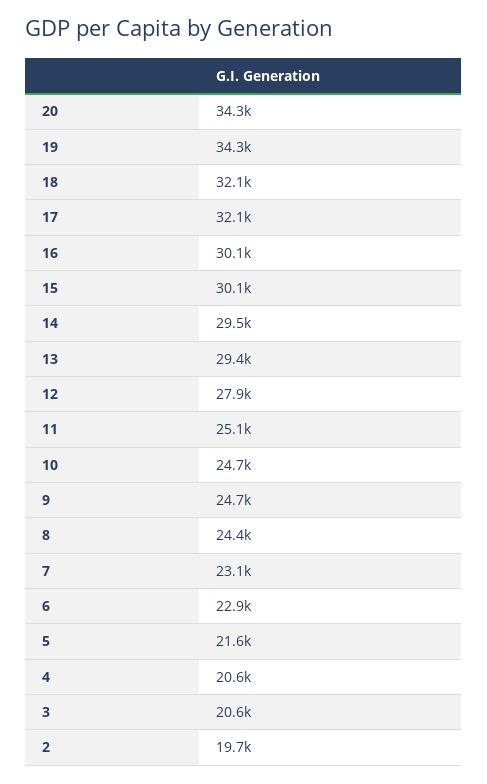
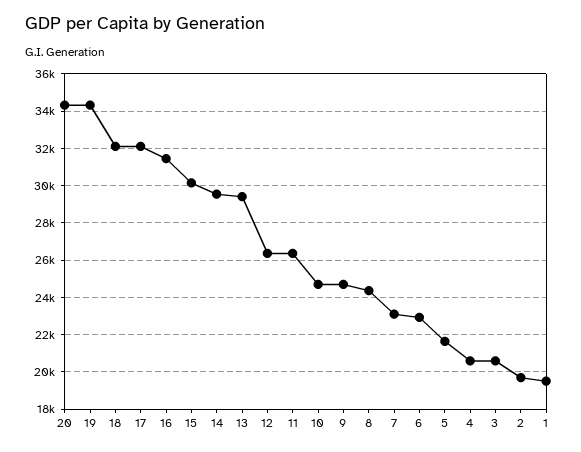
  {
    "20": 34300,
    "19": 34300,
    "18": 32100,
    "17": 32100,
-   "16": 30100,
+   "16": 31500,
    "15": 30100,
    "14": 29500,
    "13": 29400,
-   "12": 27900,
+   "12": 26500,
-   "11": 25100,
+   "11": 26500,
    "10": 24700,
    "9": 24700,
    "8": 24400,
    "7": 23100,
    "6": 22900,
    "5": 21600,
    "4": 20600,
    "3": 20600,
-   "2": 19700
+   "2": 19700,
+   "1": 19500
  }

